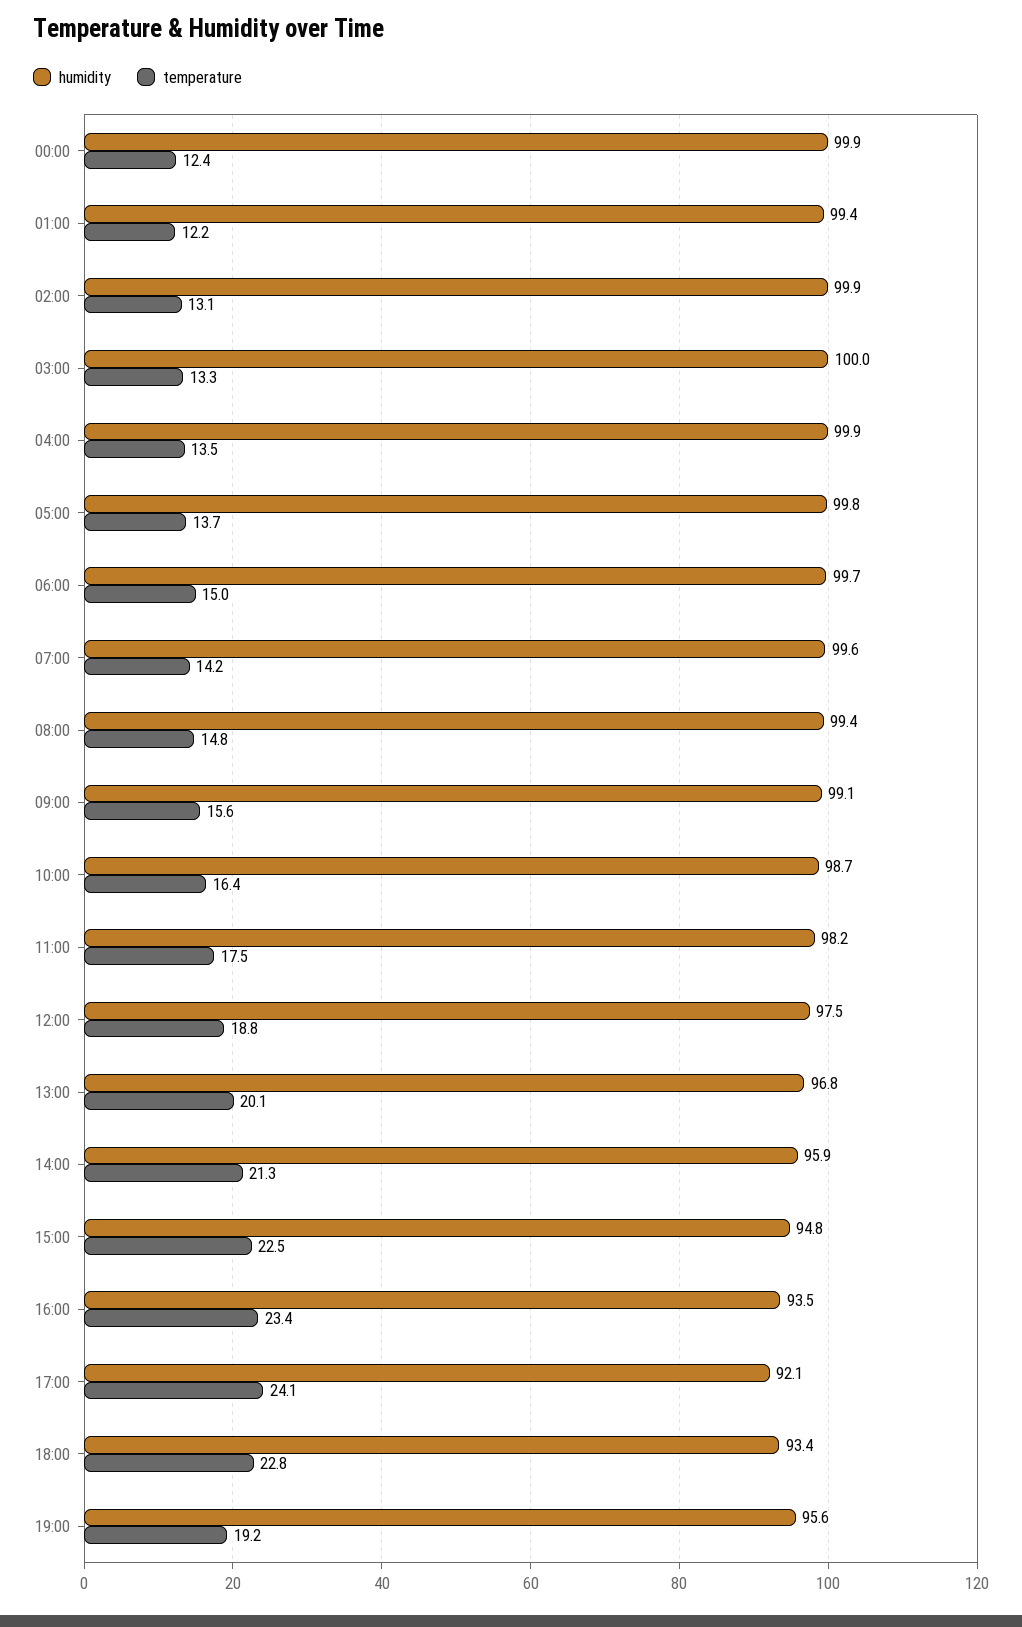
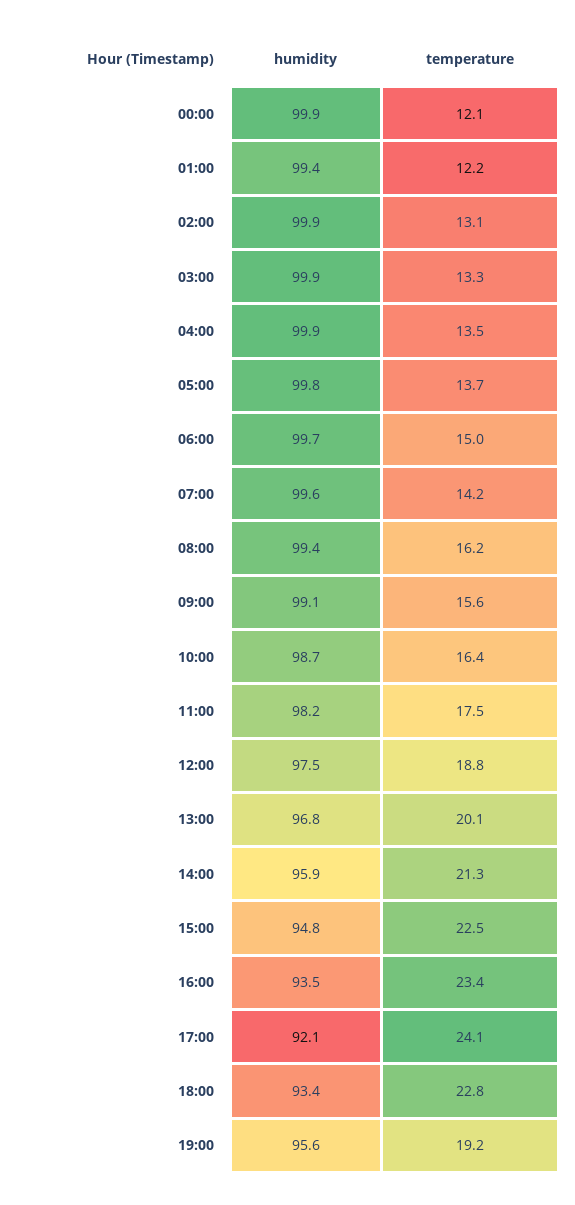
  {
    "humidity": {
      "00:00": 99.9,
      "01:00": 99.4,
      "02:00": 99.9,
-     "03:00": 100,
+     "03:00": 99.9,
      "04:00": 99.9,
      "05:00": 99.8,
      "06:00": 99.7,
      "07:00": 99.6,
      "08:00": 99.4,
      "09:00": 99.1,
      "10:00": 98.7,
      "11:00": 98.2,
      "12:00": 97.5,
      "13:00": 96.8,
      "14:00": 95.9,
      "15:00": 94.8,
      "16:00": 93.5,
      "17:00": 92.1,
      "18:00": 93.4,
      "19:00": 95.6
    },
    "temperature": {
-     "00:00": 12.4,
+     "00:00": 12.1,
      "01:00": 12.2,
      "02:00": 13.1,
      "03:00": 13.3,
      "04:00": 13.5,
      "05:00": 13.7,
      "06:00": 15,
      "07:00": 14.2,
-     "08:00": 14.8,
+     "08:00": 16.2,
      "09:00": 15.6,
      "10:00": 16.4,
      "11:00": 17.5,
      "12:00": 18.8,
      "13:00": 20.1,
      "14:00": 21.3,
      "15:00": 22.5,
      "16:00": 23.4,
      "17:00": 24.1,
      "18:00": 22.8,
      "19:00": 19.2
    }
  }

